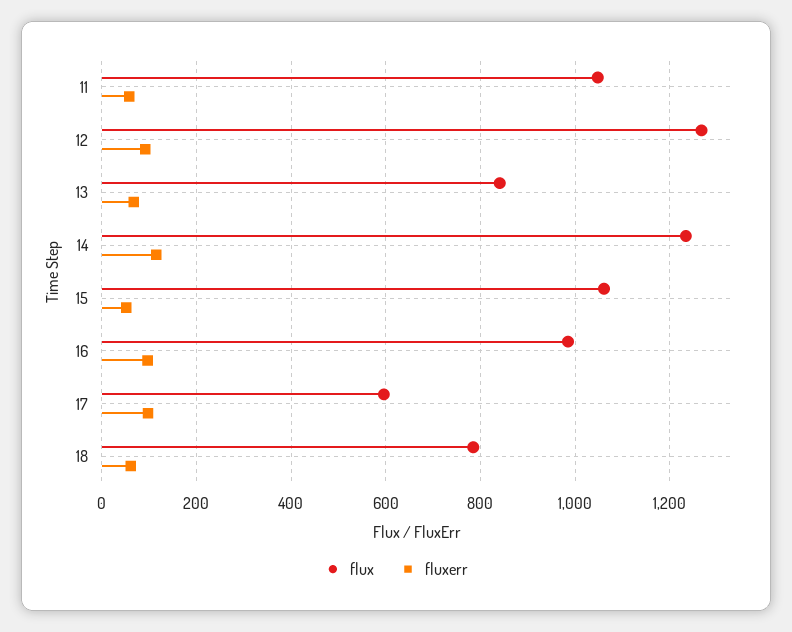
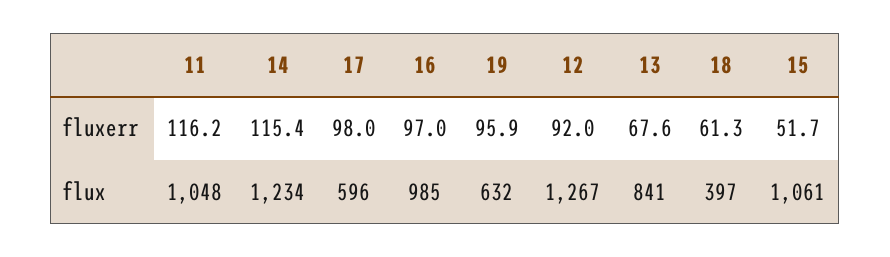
  {
    "flux": {
      "11": 1048,
      "12": 1267,
      "13": 841,
      "14": 1234,
      "15": 1061,
      "16": 985,
      "17": 596,
-     "18": 780
+     "18": 397,
+     "19": 632
    },
    "fluxerr": {
-     "11": 60,
+     "11": 116.2,
      "12": 92,
      "13": 67.6,
      "14": 115.4,
      "15": 51.7,
      "16": 97,
      "17": 98,
-     "18": 61.3
+     "18": 61.3,
+     "19": 95.9
    }
  }

